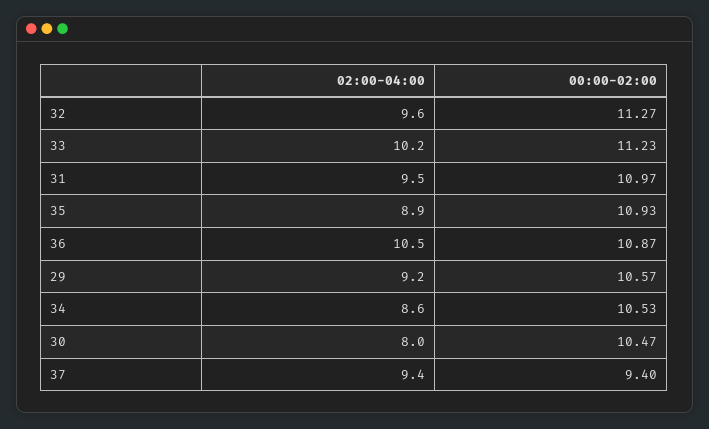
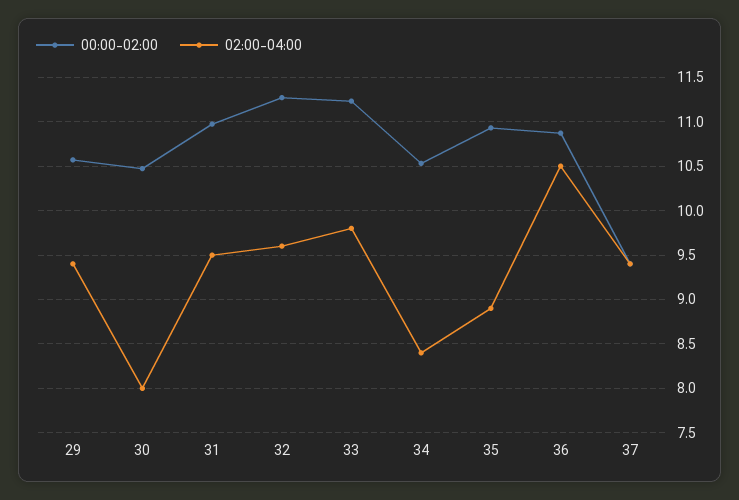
  {
    "02:00-04:00": {
      "32": 9.6,
-     "33": 10.2,
+     "33": 9.8,
      "31": 9.5,
      "35": 8.9,
      "36": 10.5,
-     "29": 9.2,
+     "29": 9.4,
-     "34": 8.6,
+     "34": 8.4,
      "30": 8,
      "37": 9.4
    },
    "00:00-02:00": {
      "32": 11.27,
      "33": 11.23,
      "31": 10.97,
      "35": 10.93,
      "36": 10.87,
      "29": 10.57,
      "34": 10.53,
      "30": 10.47,
      "37": 9.4
    }
  }

